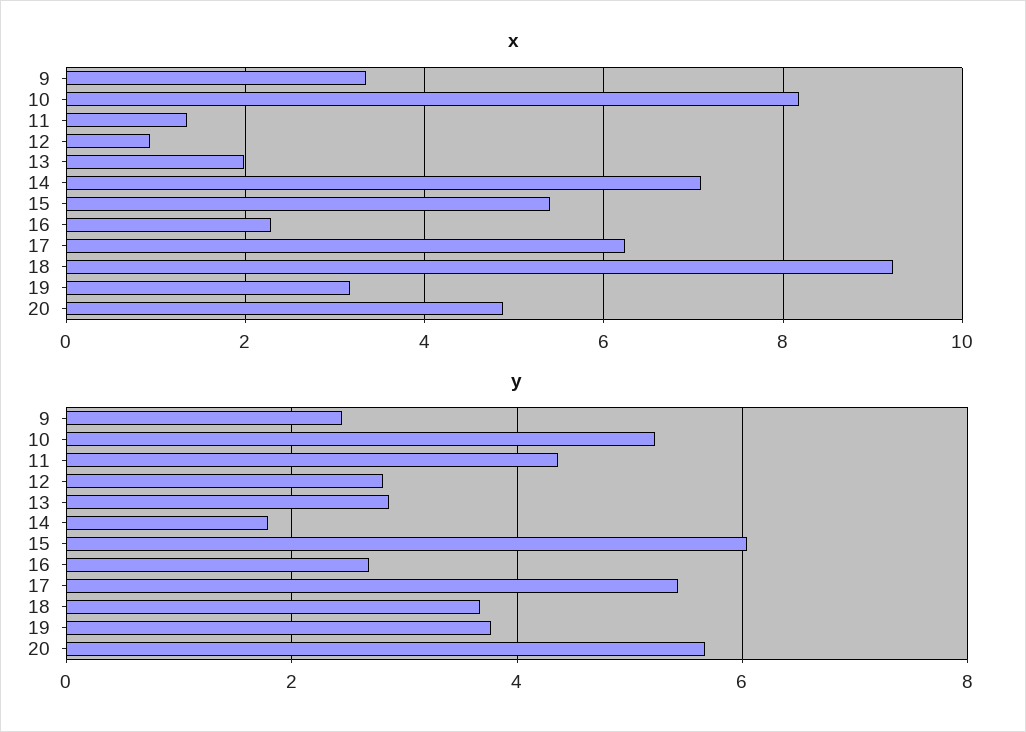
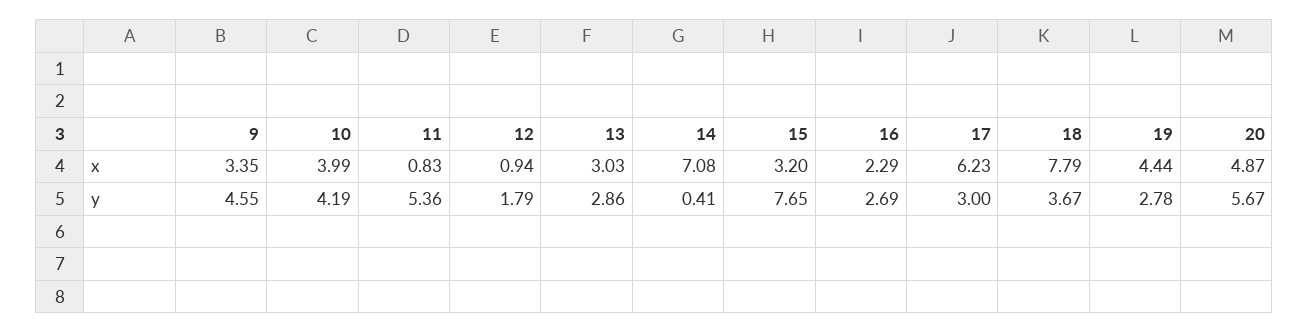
  {
    "x": {
      "9": 3.35,
-     "10": 8.2,
+     "10": 3.99,
-     "11": 1.4,
+     "11": 0.83,
      "12": 0.94,
-     "13": 2,
+     "13": 3.03,
      "14": 7.08,
-     "15": 5.4,
+     "15": 3.2,
      "16": 2.29,
      "17": 6.23,
-     "18": 9.2,
+     "18": 7.79,
-     "19": 3.2,
+     "19": 4.44,
      "20": 4.87
    },
    "y": {
-     "9": 2.4,
+     "9": 4.55,
-     "10": 5.2,
+     "10": 4.19,
-     "11": 4.4,
+     "11": 5.36,
-     "12": 2.8,
+     "12": 1.79,
      "13": 2.86,
-     "14": 1.8,
+     "14": 0.41,
-     "15": 6,
+     "15": 7.65,
      "16": 2.69,
-     "17": 5.4,
+     "17": 3,
      "18": 3.67,
-     "19": 3.8,
+     "19": 2.78,
      "20": 5.67
    }
  }

